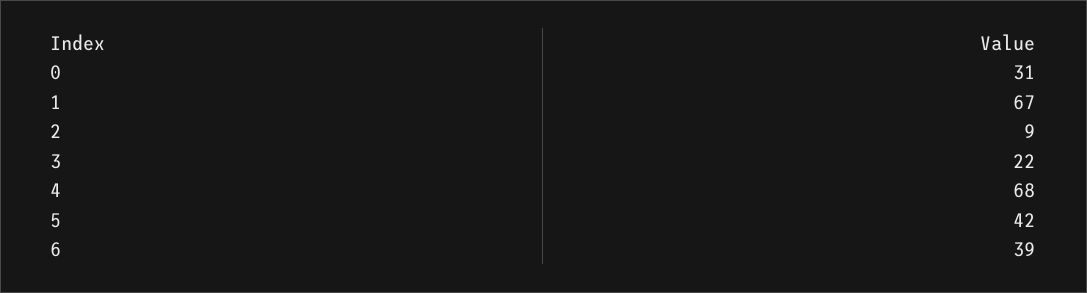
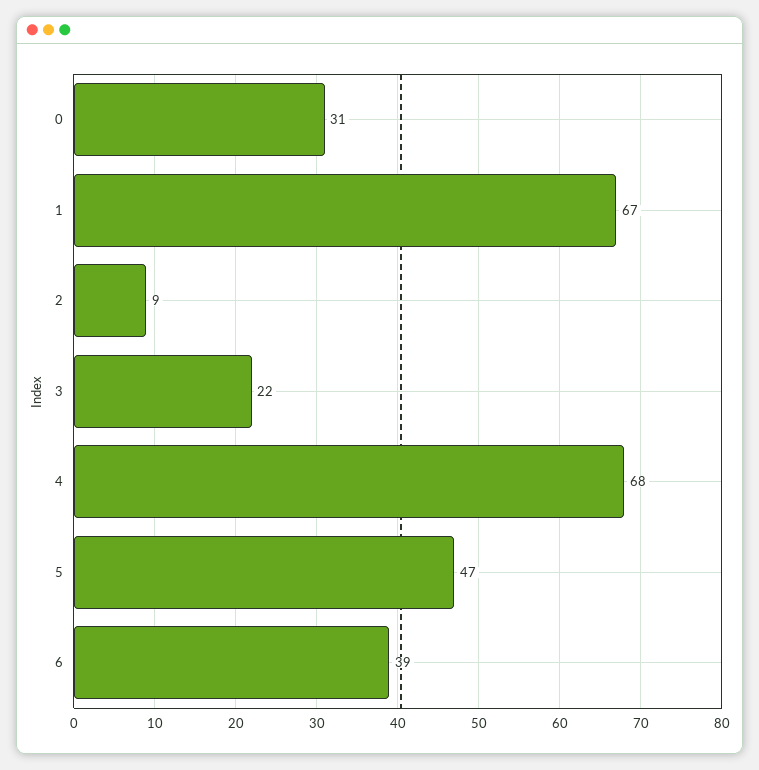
  {
    "0": 31,
    "1": 67,
    "2": 9,
    "3": 22,
    "4": 68,
-   "5": 42,
+   "5": 47,
    "6": 39
  }

